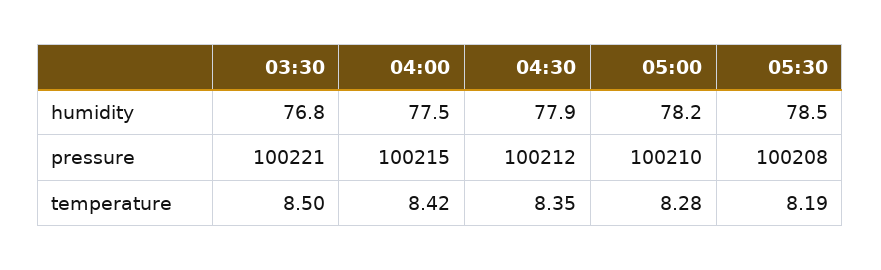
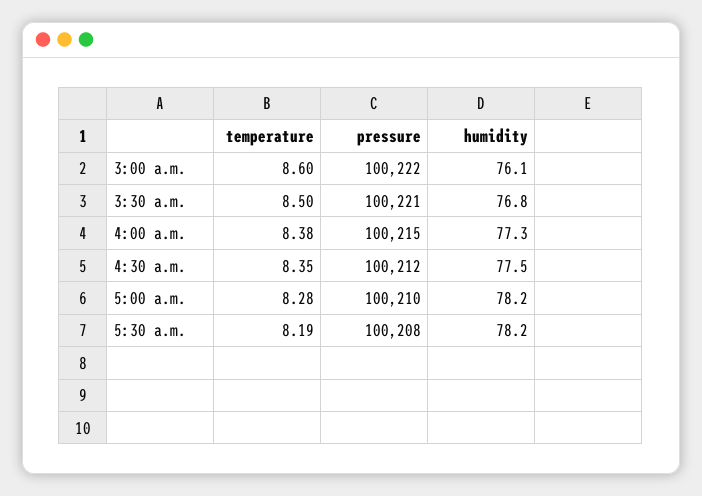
  {
    "03:30": {
      "humidity": 76.8,
      "pressure": 100221,
      "temperature": 8.5
    },
    "04:00": {
-     "humidity": 77.5,
+     "humidity": 77.3,
      "pressure": 100215,
-     "temperature": 8.42
+     "temperature": 8.38
    },
    "04:30": {
-     "humidity": 77.9,
+     "humidity": 77.5,
      "pressure": 100212,
      "temperature": 8.35
    },
    "05:00": {
      "humidity": 78.2,
      "pressure": 100210,
      "temperature": 8.28
    },
    "05:30": {
-     "humidity": 78.5,
+     "humidity": 78.2,
      "pressure": 100208,
      "temperature": 8.19
-   }
+   },
+   "3:00 a.m.": {
+     "temperature": 8.6,
+     "pressure": 100222,
+     "humidity": 76.1
+   }
  }

